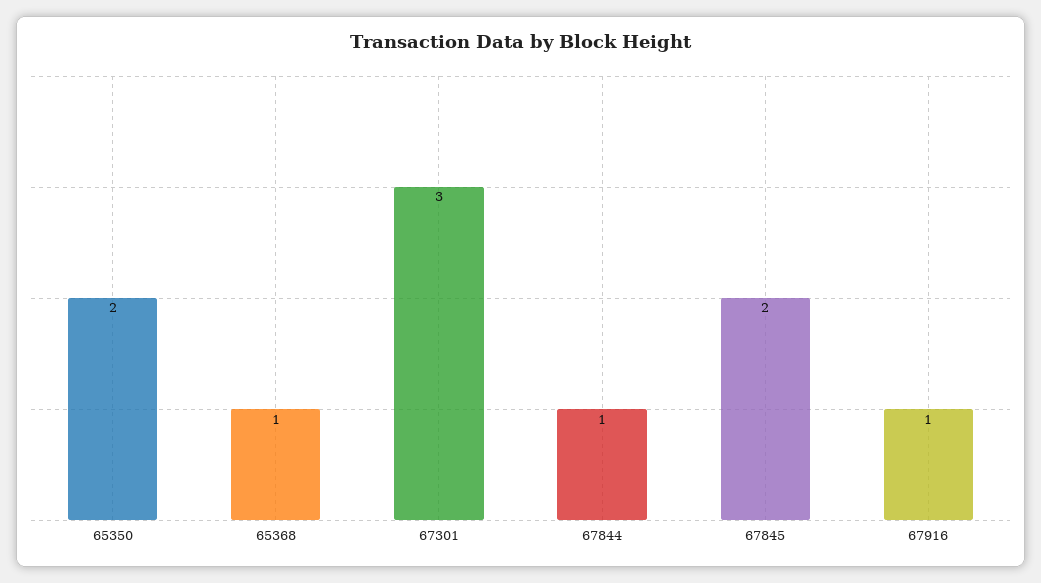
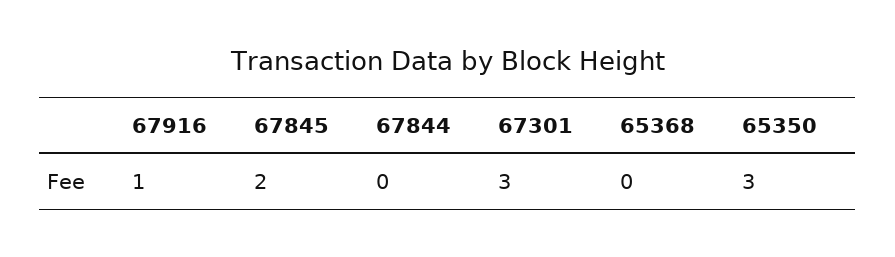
  {
-   "65350": 2,
+   "65350": 3,
-   "65368": 1,
+   "65368": 0,
    "67301": 3,
-   "67844": 1,
+   "67844": 0,
    "67845": 2,
    "67916": 1
  }

